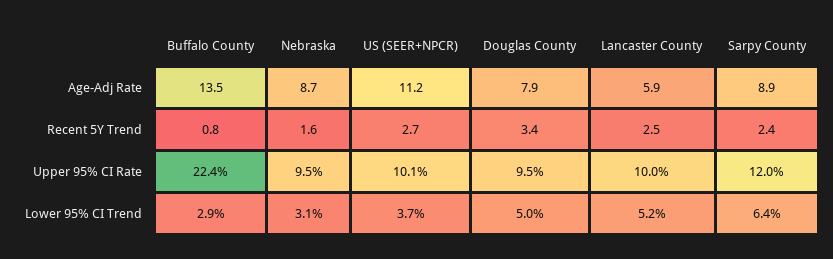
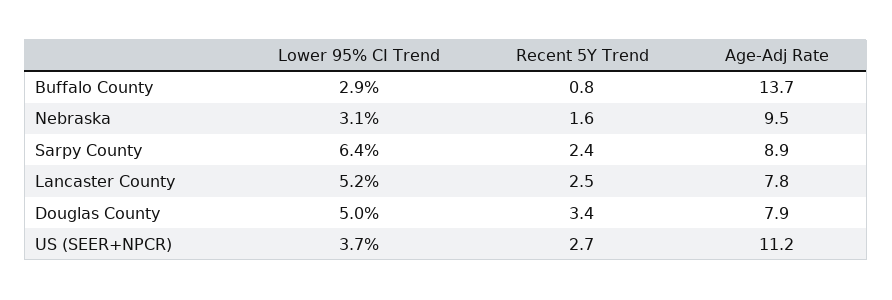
  {
    "Buffalo County": {
-     "Age-Adj Rate": 13.5,
+     "Age-Adj Rate": 13.7,
      "Recent 5Y Trend": 0.8,
-     "Upper 95% CI Rate": 22.4,
      "Lower 95% CI Trend": 2.9
    },
    "Nebraska": {
-     "Age-Adj Rate": 8.7,
+     "Age-Adj Rate": 9.5,
      "Recent 5Y Trend": 1.6,
-     "Upper 95% CI Rate": 9.5,
      "Lower 95% CI Trend": 3.1
    },
    "US (SEER+NPCR)": {
      "Age-Adj Rate": 11.2,
      "Recent 5Y Trend": 2.7,
-     "Upper 95% CI Rate": 10.1,
      "Lower 95% CI Trend": 3.7
    },
    "Douglas County": {
      "Age-Adj Rate": 7.9,
      "Recent 5Y Trend": 3.4,
-     "Upper 95% CI Rate": 9.5,
      "Lower 95% CI Trend": 5
    },
    "Lancaster County": {
-     "Age-Adj Rate": 5.9,
+     "Age-Adj Rate": 7.8,
      "Recent 5Y Trend": 2.5,
-     "Upper 95% CI Rate": 10,
      "Lower 95% CI Trend": 5.2
    },
    "Sarpy County": {
      "Age-Adj Rate": 8.9,
      "Recent 5Y Trend": 2.4,
-     "Upper 95% CI Rate": 12,
      "Lower 95% CI Trend": 6.4
    }
  }

